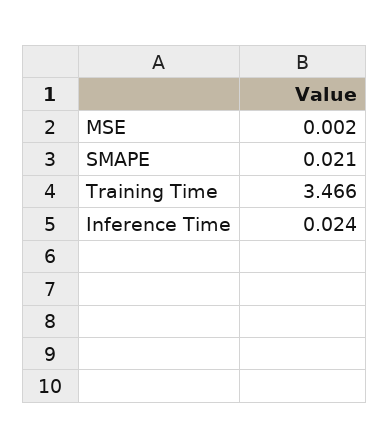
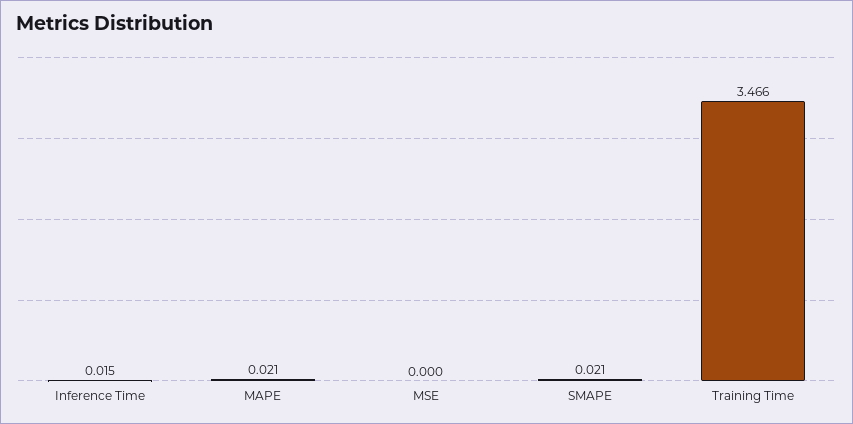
  {
-   "MSE": 0.002,
+   "MSE": 0,
    "SMAPE": 0.021,
    "Training Time": 3.466,
-   "Inference Time": 0.024
+   "Inference Time": 0.015,
+   "MAPE": 0.021
  }

